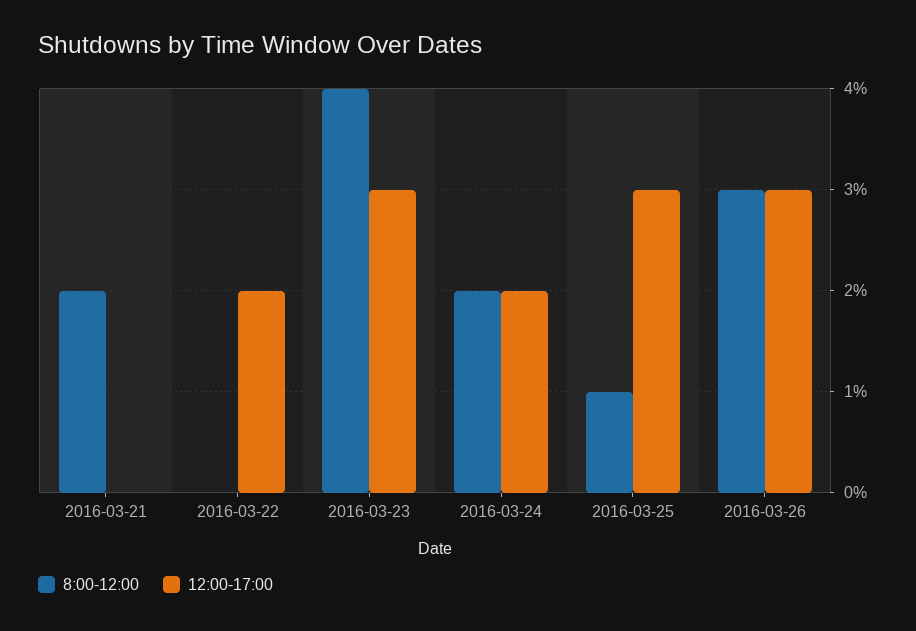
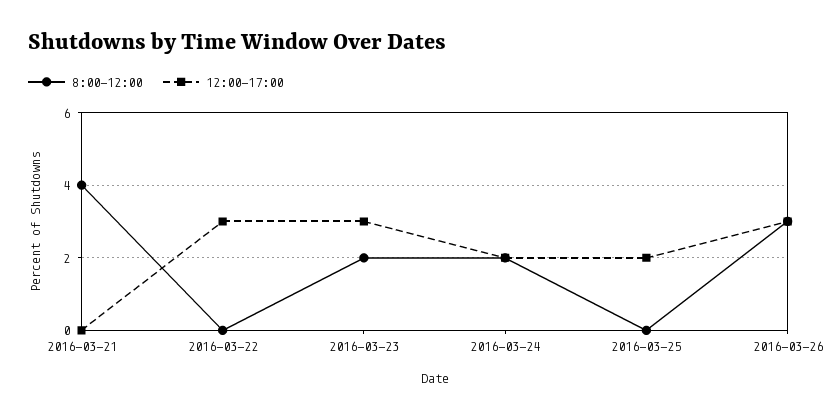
  {
    "8:00-12:00": {
-     "2016-03-21": 2,
+     "2016-03-21": 4,
      "2016-03-22": 0,
-     "2016-03-23": 4,
+     "2016-03-23": 2,
      "2016-03-24": 2,
-     "2016-03-25": 1,
+     "2016-03-25": 0,
      "2016-03-26": 3
    },
    "12:00-17:00": {
      "2016-03-21": 0,
-     "2016-03-22": 2,
+     "2016-03-22": 3,
      "2016-03-23": 3,
      "2016-03-24": 2,
-     "2016-03-25": 3,
+     "2016-03-25": 2,
      "2016-03-26": 3
    }
  }

